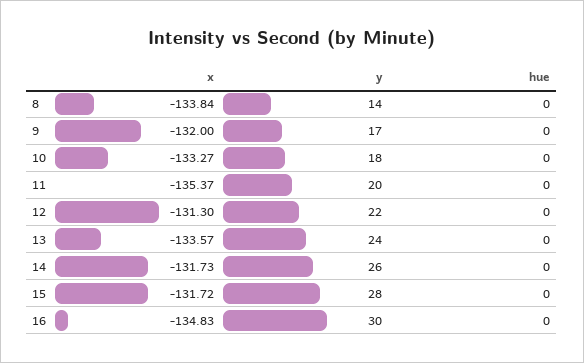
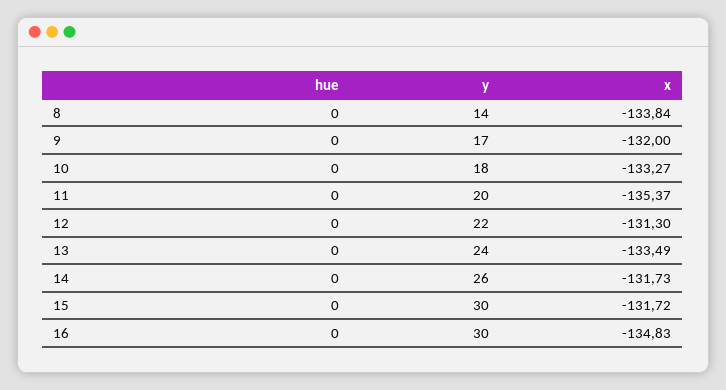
  {
    "x": {
      "8": -133.84,
      "9": -132,
      "10": -133.27,
      "11": -135.37,
      "12": -131.3,
-     "13": -133.57,
+     "13": -133.49,
      "14": -131.73,
      "15": -131.72,
      "16": -134.83
    },
    "y": {
      "8": 14,
      "9": 17,
      "10": 18,
      "11": 20,
      "12": 22,
      "13": 24,
      "14": 26,
-     "15": 28,
+     "15": 30,
      "16": 30
    },
    "hue": {
      "8": 0,
      "9": 0,
      "10": 0,
      "11": 0,
      "12": 0,
      "13": 0,
      "14": 0,
      "15": 0,
      "16": 0
    }
  }

